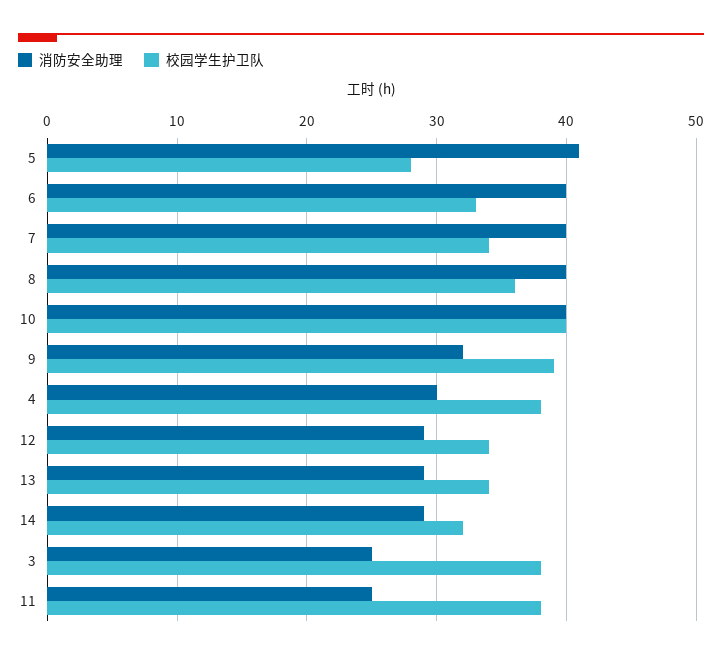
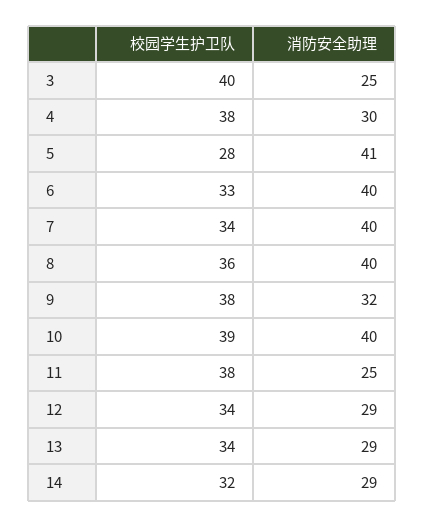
  {
    "消防安全助理": {
      "5": 41,
      "6": 40,
      "7": 40,
      "8": 40,
      "10": 40,
      "9": 32,
      "4": 30,
      "12": 29,
      "13": 29,
      "14": 29,
      "3": 25,
      "11": 25
    },
    "校园学生护卫队": {
      "5": 28,
      "6": 33,
      "7": 34,
      "8": 36,
-     "10": 40,
+     "10": 39,
-     "9": 39,
+     "9": 38,
      "4": 38,
      "12": 34,
      "13": 34,
      "14": 32,
-     "3": 38,
+     "3": 40,
      "11": 38
    }
  }

